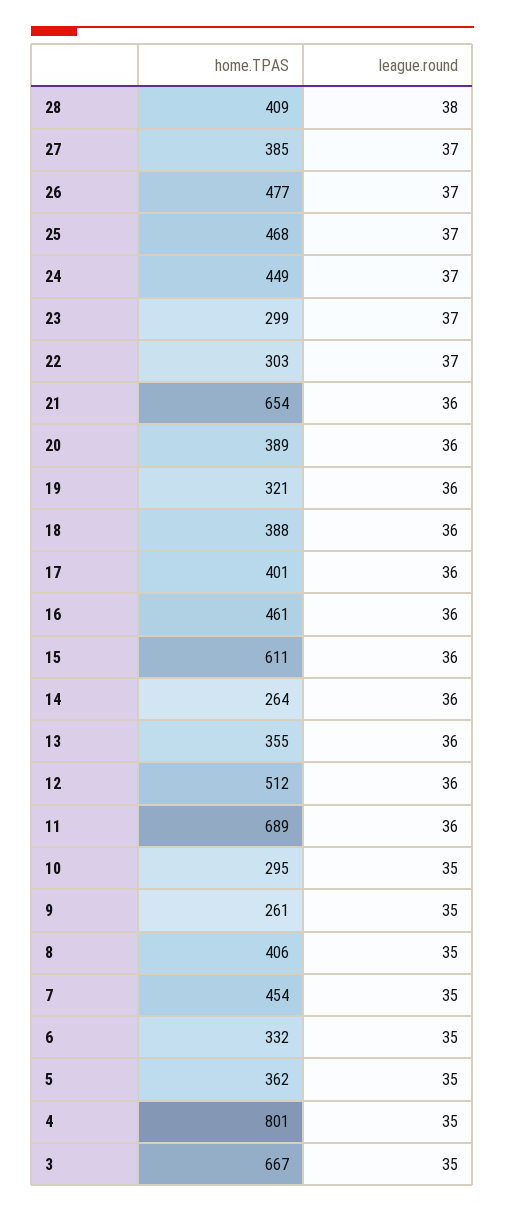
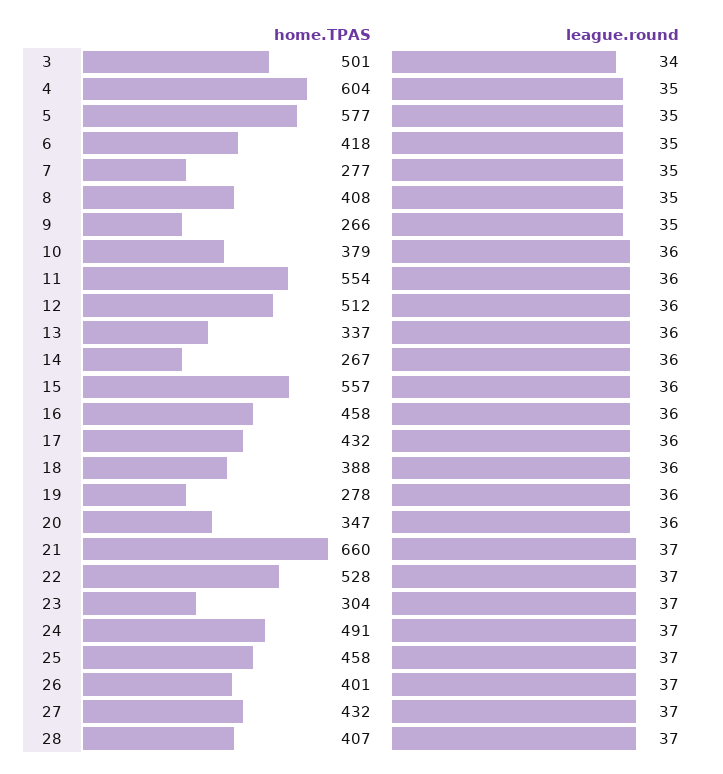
  {
    "home.TPAS": {
-     "28": 409,
+     "28": 407,
-     "27": 385,
+     "27": 432,
-     "26": 477,
+     "26": 401,
-     "25": 468,
+     "25": 458,
-     "24": 449,
+     "24": 491,
-     "23": 299,
+     "23": 304,
-     "22": 303,
+     "22": 528,
-     "21": 654,
+     "21": 660,
-     "20": 389,
+     "20": 347,
-     "19": 321,
+     "19": 278,
      "18": 388,
-     "17": 401,
+     "17": 432,
-     "16": 461,
+     "16": 458,
-     "15": 611,
+     "15": 557,
-     "14": 264,
+     "14": 267,
-     "13": 355,
+     "13": 337,
      "12": 512,
-     "11": 689,
+     "11": 554,
-     "10": 295,
+     "10": 379,
-     "9": 261,
+     "9": 266,
-     "8": 406,
+     "8": 408,
-     "7": 454,
+     "7": 277,
-     "6": 332,
+     "6": 418,
-     "5": 362,
+     "5": 577,
-     "4": 801,
+     "4": 604,
-     "3": 667
+     "3": 501
    },
    "league.round": {
-     "28": 38,
+     "28": 37,
      "27": 37,
      "26": 37,
      "25": 37,
      "24": 37,
      "23": 37,
      "22": 37,
-     "21": 36,
+     "21": 37,
      "20": 36,
      "19": 36,
      "18": 36,
      "17": 36,
      "16": 36,
      "15": 36,
      "14": 36,
      "13": 36,
      "12": 36,
      "11": 36,
-     "10": 35,
+     "10": 36,
      "9": 35,
      "8": 35,
      "7": 35,
      "6": 35,
      "5": 35,
      "4": 35,
-     "3": 35
+     "3": 34
    }
  }

